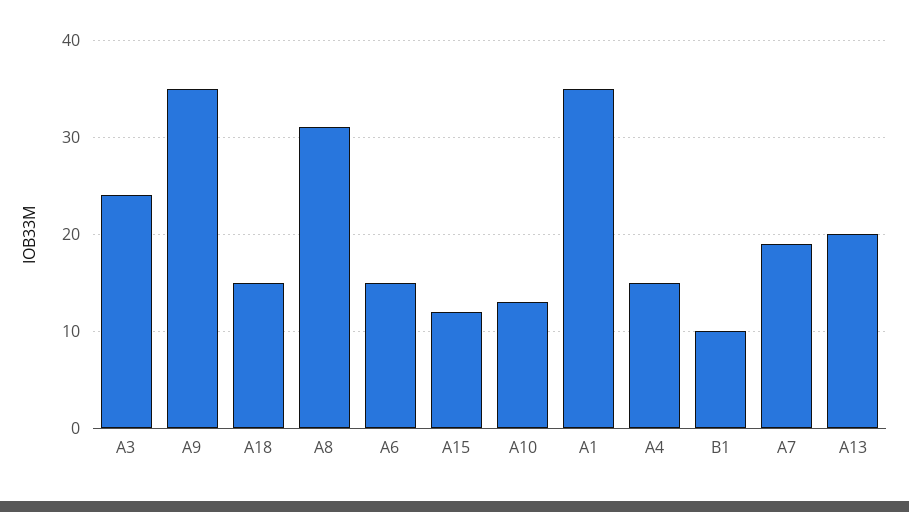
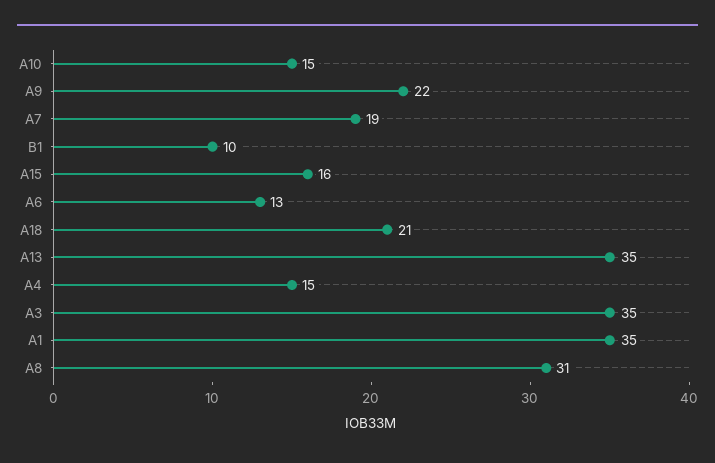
  {
-   "A3": 24,
+   "A3": 35,
-   "A9": 35,
+   "A9": 22,
-   "A18": 15,
+   "A18": 21,
    "A8": 31,
-   "A6": 15,
+   "A6": 13,
-   "A15": 12,
+   "A15": 16,
-   "A10": 13,
+   "A10": 15,
    "A1": 35,
    "A4": 15,
    "B1": 10,
    "A7": 19,
-   "A13": 20
+   "A13": 35
  }

